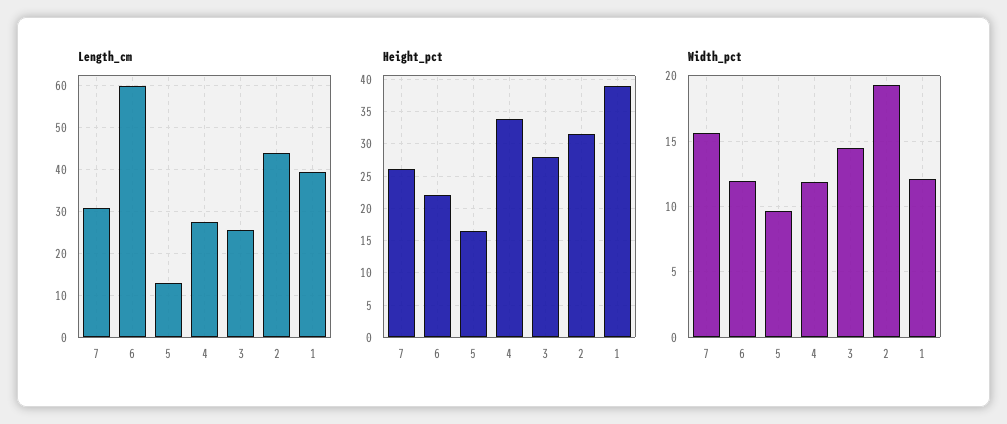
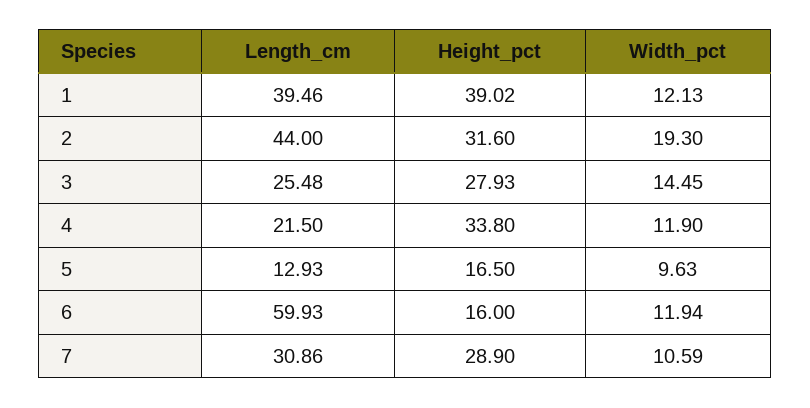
  {
    "Length_cm": {
      "7": 30.86,
      "6": 59.93,
      "5": 12.93,
-     "4": 28,
+     "4": 21.5,
      "3": 25.48,
      "2": 44,
      "1": 39.46
    },
    "Height_pct": {
-     "7": 26,
+     "7": 28.9,
-     "6": 22,
+     "6": 16,
      "5": 16.5,
      "4": 33.8,
      "3": 27.93,
      "2": 31.6,
      "1": 39.02
    },
    "Width_pct": {
-     "7": 15.5,
+     "7": 10.59,
      "6": 11.94,
      "5": 9.63,
      "4": 11.9,
      "3": 14.45,
      "2": 19.3,
      "1": 12.13
    }
  }

